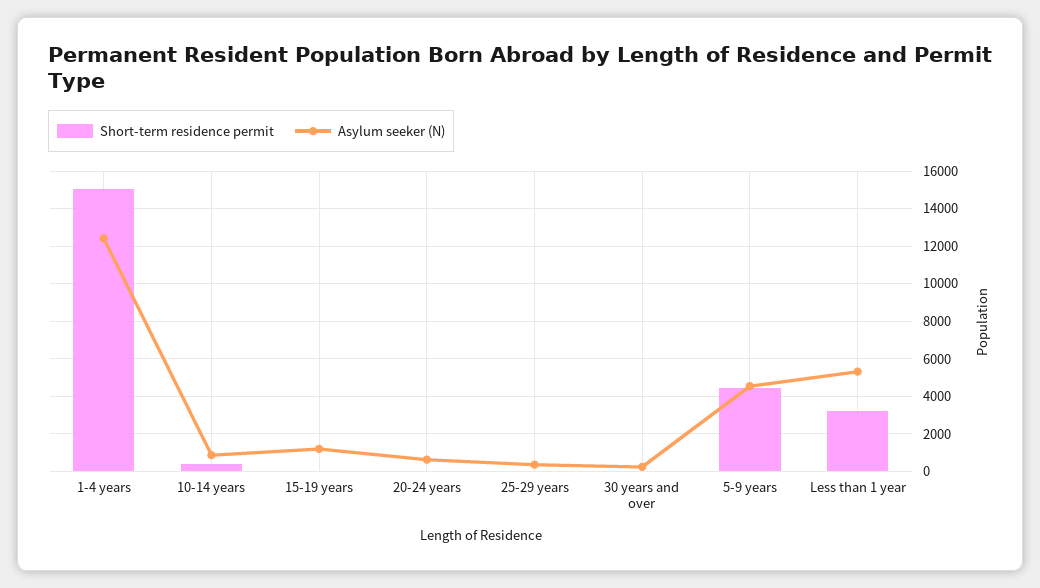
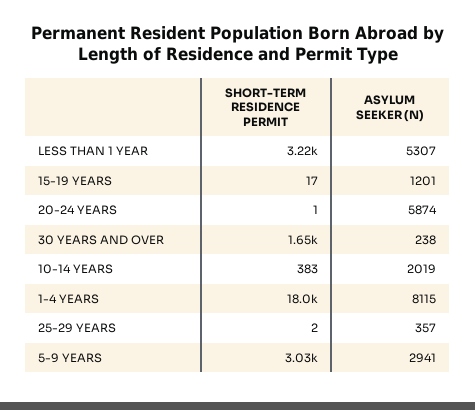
  {
    "Short-term residence permit": {
-     "1-4 years": 15000,
+     "1-4 years": 18000,
      "10-14 years": 383,
      "15-19 years": 17,
      "20-24 years": 1,
      "25-29 years": 2,
-     "30 years and over": 0,
+     "30 years and over": 1650,
-     "5-9 years": 4500,
+     "5-9 years": 3030,
      "Less than 1 year": 3220
    },
    "Asylum seeker (N)": {
-     "1-4 years": 12500,
+     "1-4 years": 8115,
-     "10-14 years": 1000,
+     "10-14 years": 2019,
      "15-19 years": 1201,
-     "20-24 years": 500,
+     "20-24 years": 5874,
      "25-29 years": 357,
      "30 years and over": 238,
-     "5-9 years": 4500,
+     "5-9 years": 2941,
      "Less than 1 year": 5307
    }
  }

